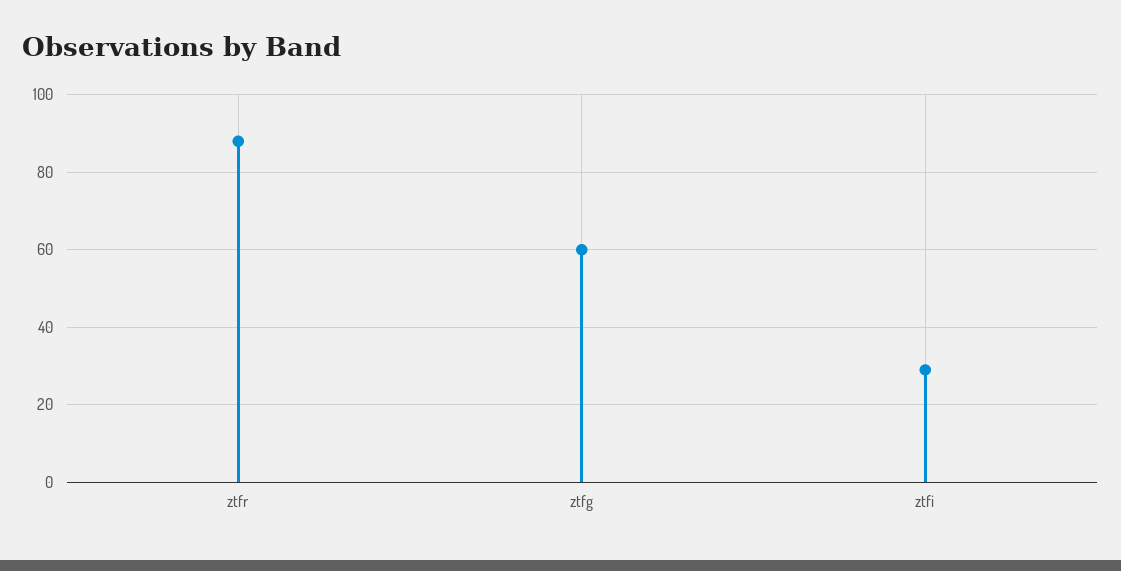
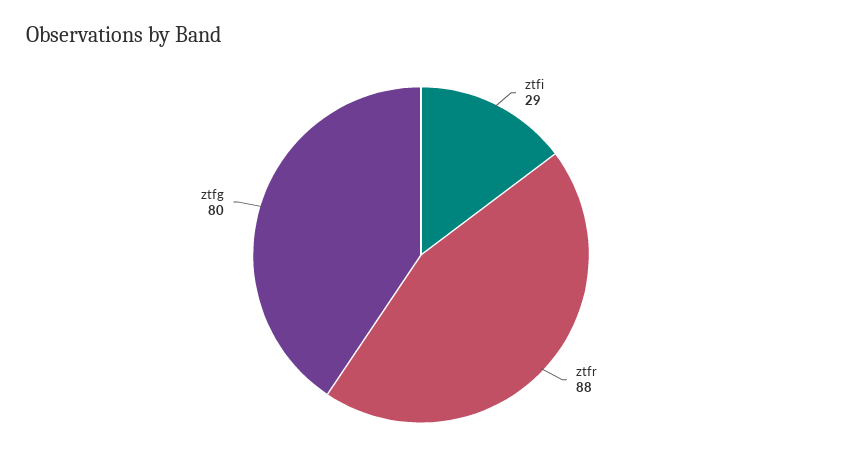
  {
    "ztfr": 88,
-   "ztfg": 60,
+   "ztfg": 80,
    "ztfi": 29
  }

